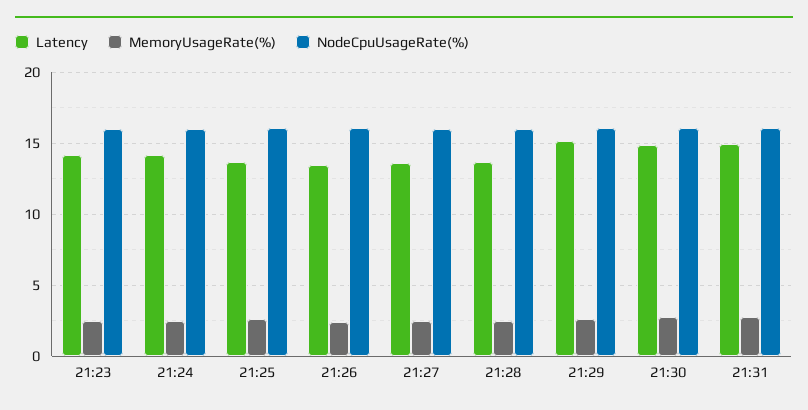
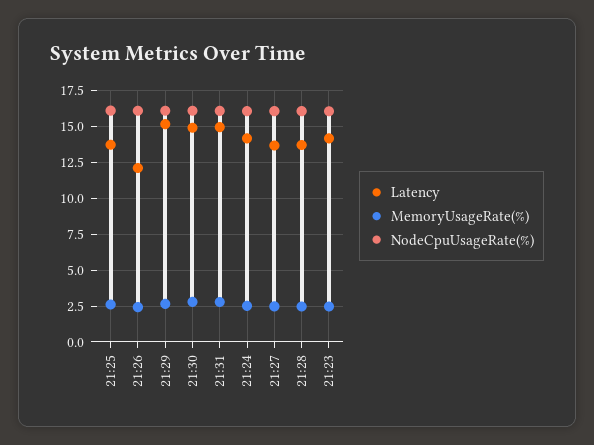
  {
    "Latency": {
      "21:23": 14,
      "21:24": 14,
      "21:25": 13.5,
-     "21:26": 13.5,
+     "21:26": 12,
      "21:27": 13.5,
      "21:28": 13.5,
      "21:29": 15,
      "21:30": 15,
      "21:31": 15
    },
    "MemoryUsageRate(%)": {
      "21:23": 2.5,
      "21:24": 2.5,
      "21:25": 2.5,
      "21:26": 2.5,
      "21:27": 2.5,
      "21:28": 2.5,
      "21:29": 2.5,
      "21:30": 3,
      "21:31": 3
    },
    "NodeCpuUsageRate(%)": {
      "21:23": 16,
      "21:24": 16,
      "21:25": 16,
      "21:26": 16,
      "21:27": 16,
      "21:28": 16,
      "21:29": 16,
      "21:30": 16,
      "21:31": 16
    }
  }

